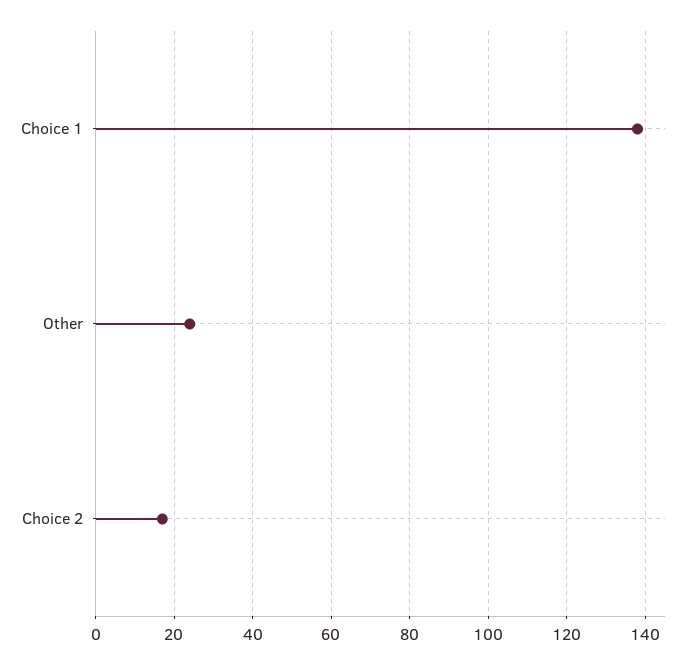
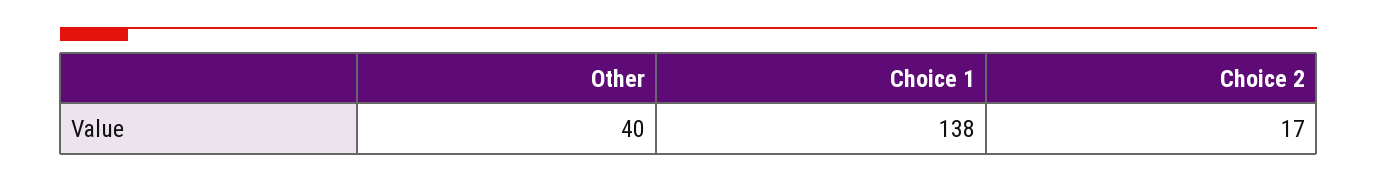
  {
    "Choice 1": 138,
-   "Other": 25,
+   "Other": 40,
    "Choice 2": 17
  }

